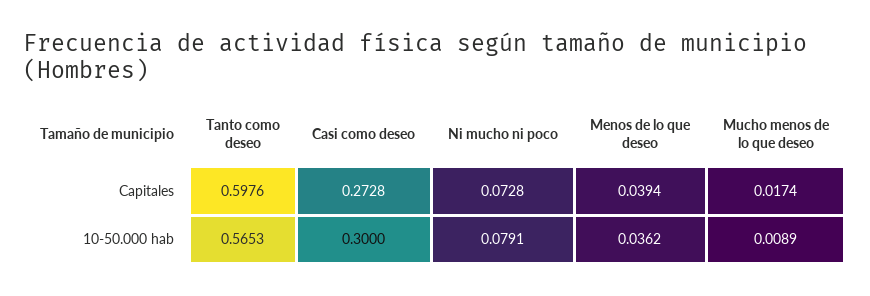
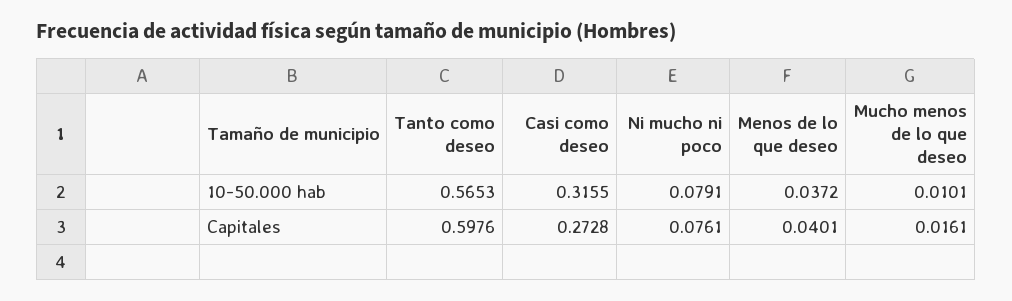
  {
    "Tanto como deseo": {
      "Capitales": 0.5976,
      "10-50.000 hab": 0.5653
    },
    "Casi como deseo": {
      "Capitales": 0.2728,
-     "10-50.000 hab": 0.3
+     "10-50.000 hab": 0.3155
    },
    "Ni mucho ni poco": {
-     "Capitales": 0.0728,
+     "Capitales": 0.0761,
      "10-50.000 hab": 0.0791
    },
    "Menos de lo que deseo": {
-     "Capitales": 0.0394,
+     "Capitales": 0.0401,
-     "10-50.000 hab": 0.0362
+     "10-50.000 hab": 0.0372
    },
    "Mucho menos de lo que deseo": {
-     "Capitales": 0.0174,
+     "Capitales": 0.0161,
-     "10-50.000 hab": 0.0089
+     "10-50.000 hab": 0.0101
    }
  }

